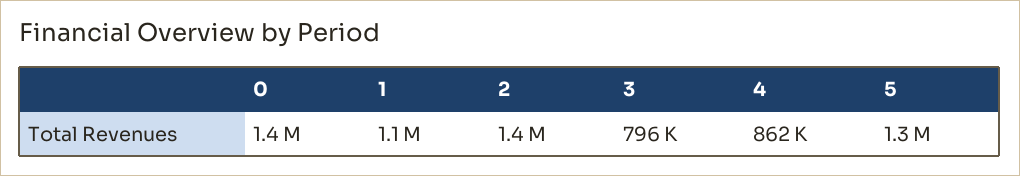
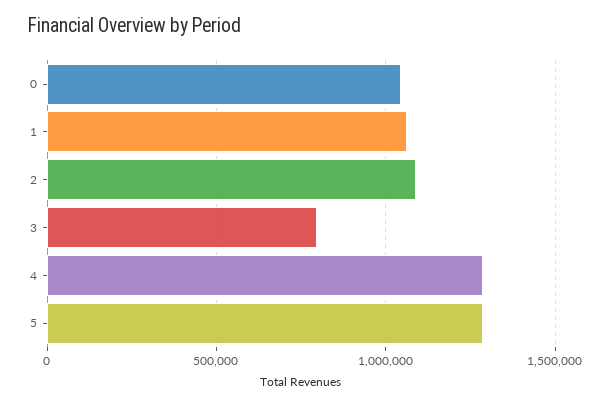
  {
-   "0": 1400000,
+   "0": 1050000,
    "1": 1100000,
-   "2": 1400000,
+   "2": 1100000,
    "3": 796000,
-   "4": 862000,
+   "4": 1300000,
    "5": 1300000
  }

